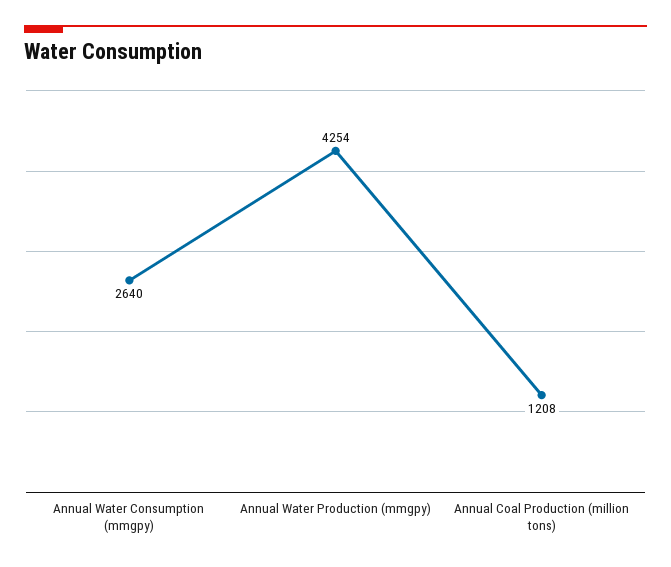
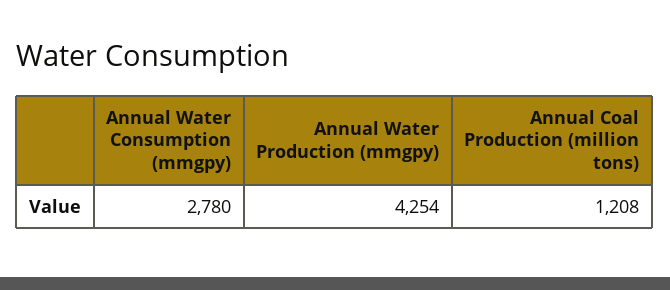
  {
-   "Annual Water Consumption (mmgpy)": 2640,
+   "Annual Water Consumption (mmgpy)": 2780,
    "Annual Water Production (mmgpy)": 4254,
    "Annual Coal Production (million tons)": 1208
  }

